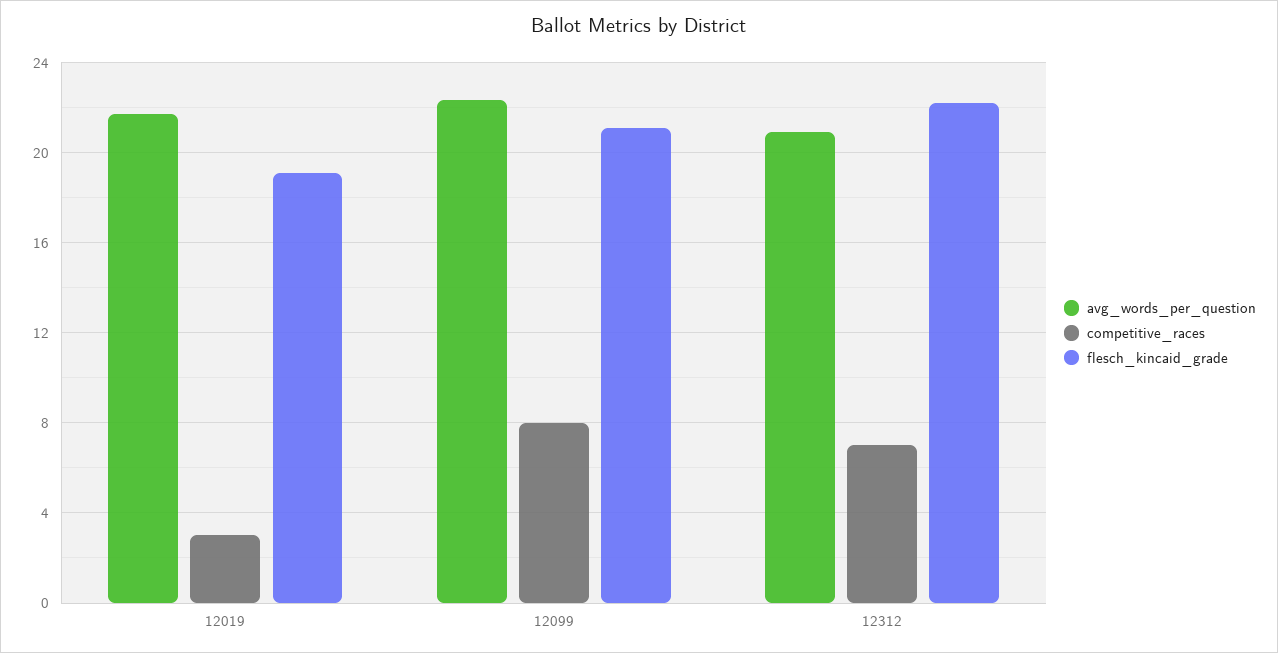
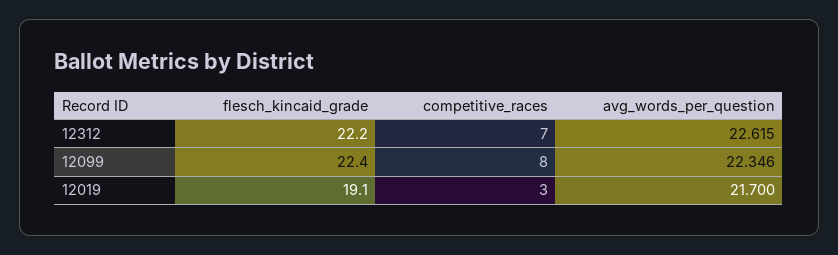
  {
    "avg_words_per_question": {
      "12019": 21.7,
      "12099": 22.346,
-     "12312": 21
+     "12312": 22.615
    },
    "competitive_races": {
      "12019": 3,
      "12099": 8,
      "12312": 7
    },
    "flesch_kincaid_grade": {
      "12019": 19.1,
-     "12099": 21,
+     "12099": 22.4,
      "12312": 22.2
    }
  }

